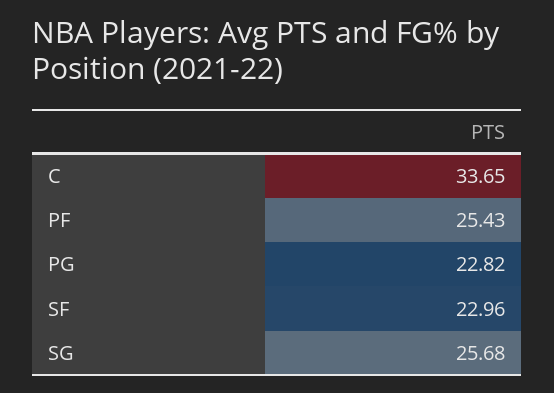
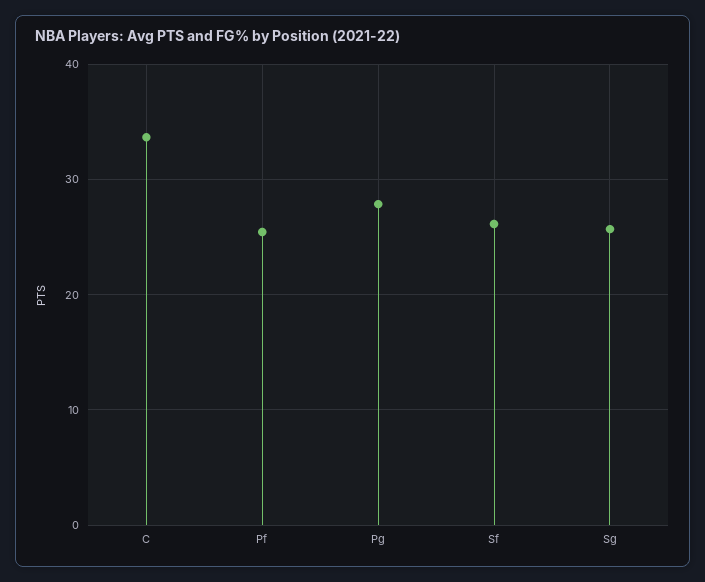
  {
    "C": 33.65,
    "PF": 25.43,
-   "PG": 22.82,
+   "PG": 28,
-   "SF": 22.96,
+   "SF": 26,
    "SG": 25.68
  }

